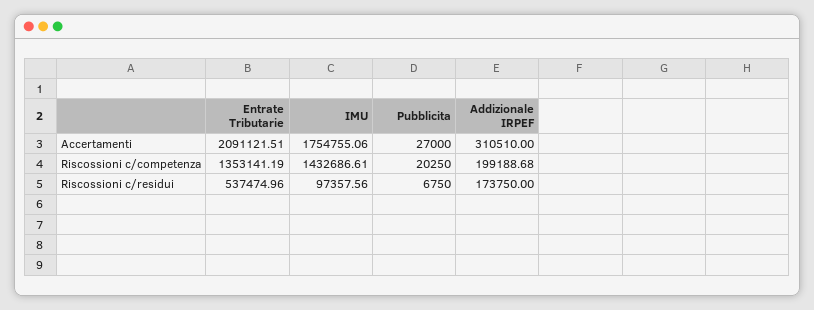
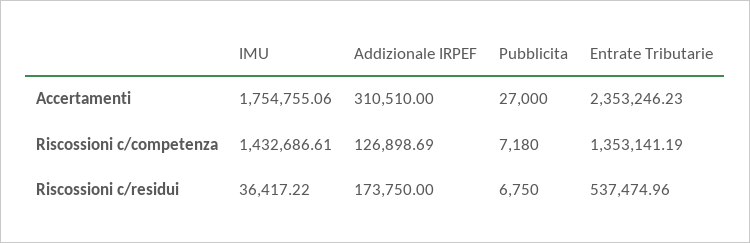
  {
    "Entrate Tributarie": {
-     "Accertamenti": 2091121.51,
+     "Accertamenti": 2353246.23,
      "Riscossioni c/competenza": 1353141.19,
      "Riscossioni c/residui": 537474.96
    },
    "IMU": {
      "Accertamenti": 1754755.06,
      "Riscossioni c/competenza": 1432686.61,
-     "Riscossioni c/residui": 97357.56
+     "Riscossioni c/residui": 36417.22
    },
    "Pubblicita": {
      "Accertamenti": 27000,
-     "Riscossioni c/competenza": 20250,
+     "Riscossioni c/competenza": 7180,
      "Riscossioni c/residui": 6750
    },
    "Addizionale IRPEF": {
      "Accertamenti": 310510,
-     "Riscossioni c/competenza": 199188.68,
+     "Riscossioni c/competenza": 126898.69,
      "Riscossioni c/residui": 173750
    }
  }

